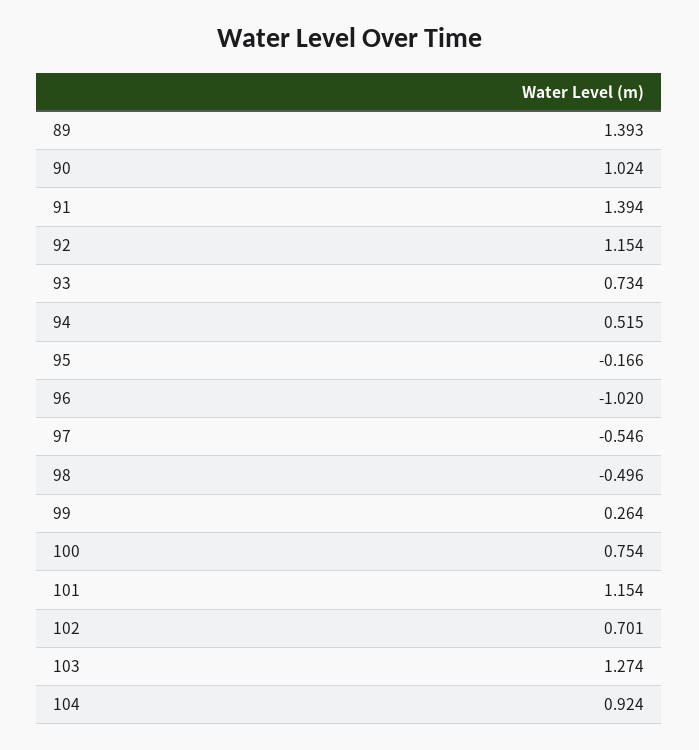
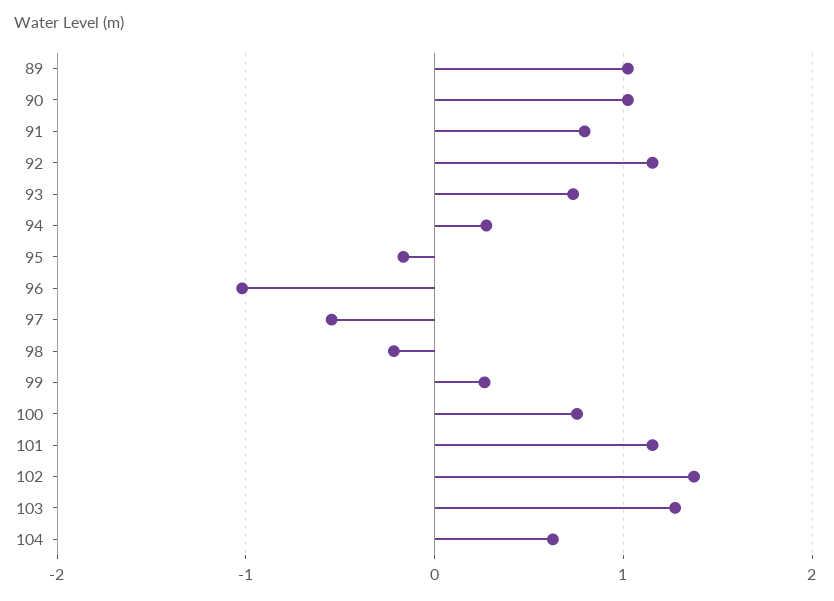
  {
-   "89": 1.393,
+   "89": 1,
    "90": 1.024,
-   "91": 1.394,
+   "91": 0.8,
    "92": 1.154,
    "93": 0.734,
-   "94": 0.515,
+   "94": 0.3,
    "95": -0.166,
    "96": -1.02,
    "97": -0.546,
-   "98": -0.496,
+   "98": -0.2,
    "99": 0.264,
    "100": 0.754,
    "101": 1.154,
-   "102": 0.701,
+   "102": 1.4,
    "103": 1.274,
-   "104": 0.924
+   "104": 0.6
  }

